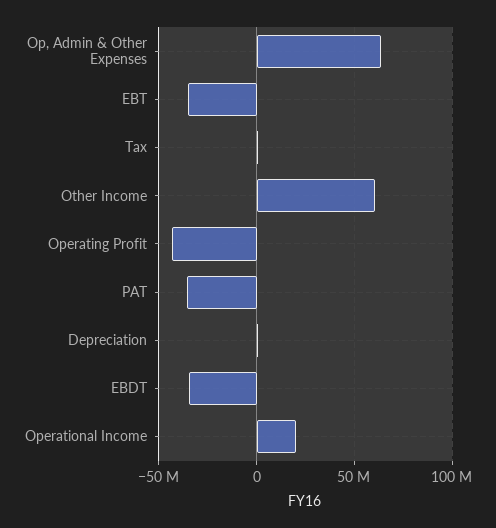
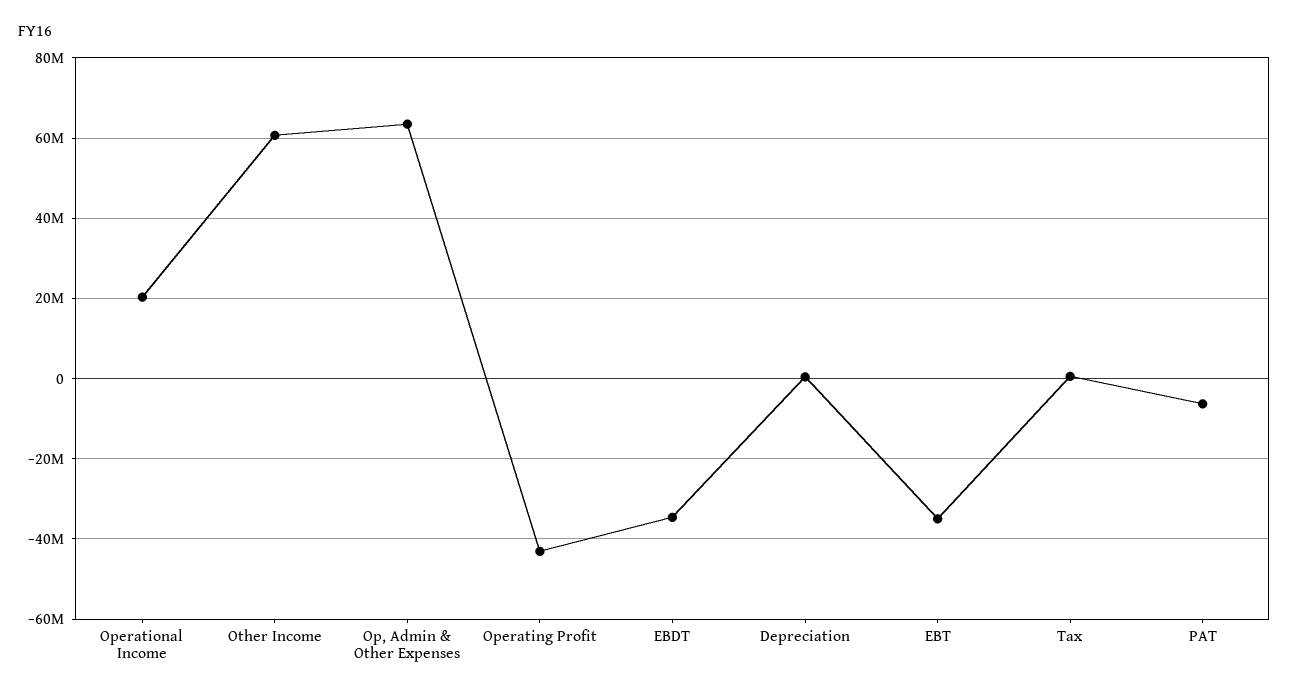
  {
    "Op, Admin & Other Expenses": 64000000,
    "EBT": -36000000,
    "Tax": 0,
    "Other Income": 60000000,
    "Operating Profit": -44000000,
-   "PAT": -35000000,
+   "PAT": -6000000,
    "Depreciation": 0,
    "EBDT": -34000000,
    "Operational Income": 20000000
  }

